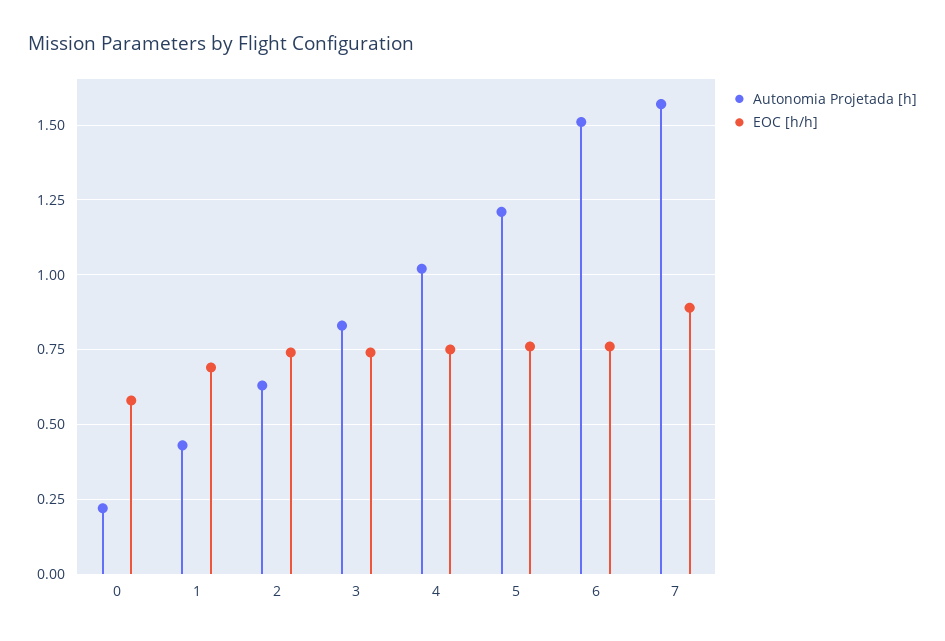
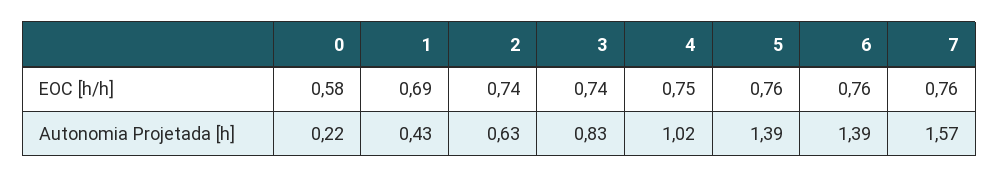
  {
    "Autonomia Projetada [h]": {
      "0": 0.22,
      "1": 0.43,
      "2": 0.63,
      "3": 0.83,
      "4": 1.02,
-     "5": 1.2,
+     "5": 1.39,
-     "6": 1.5,
+     "6": 1.39,
      "7": 1.57
    },
    "EOC [h/h]": {
      "0": 0.58,
      "1": 0.69,
      "2": 0.74,
      "3": 0.74,
      "4": 0.75,
      "5": 0.76,
      "6": 0.76,
-     "7": 0.9
+     "7": 0.76
    }
  }

